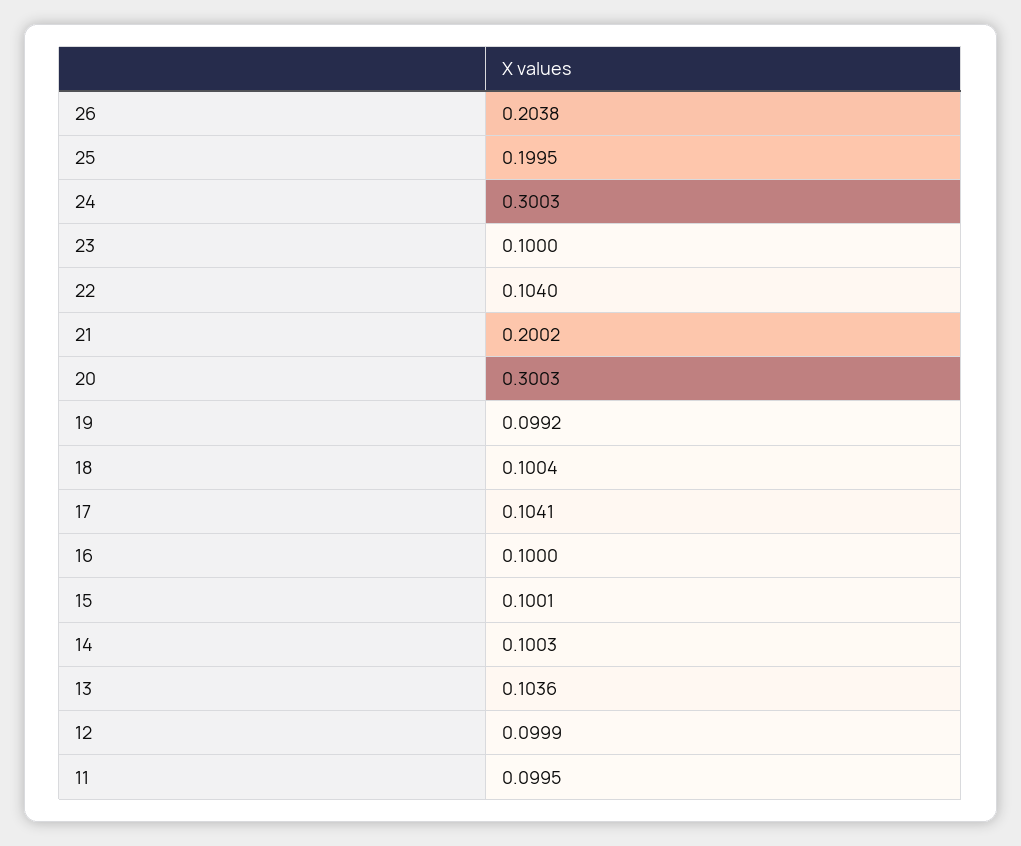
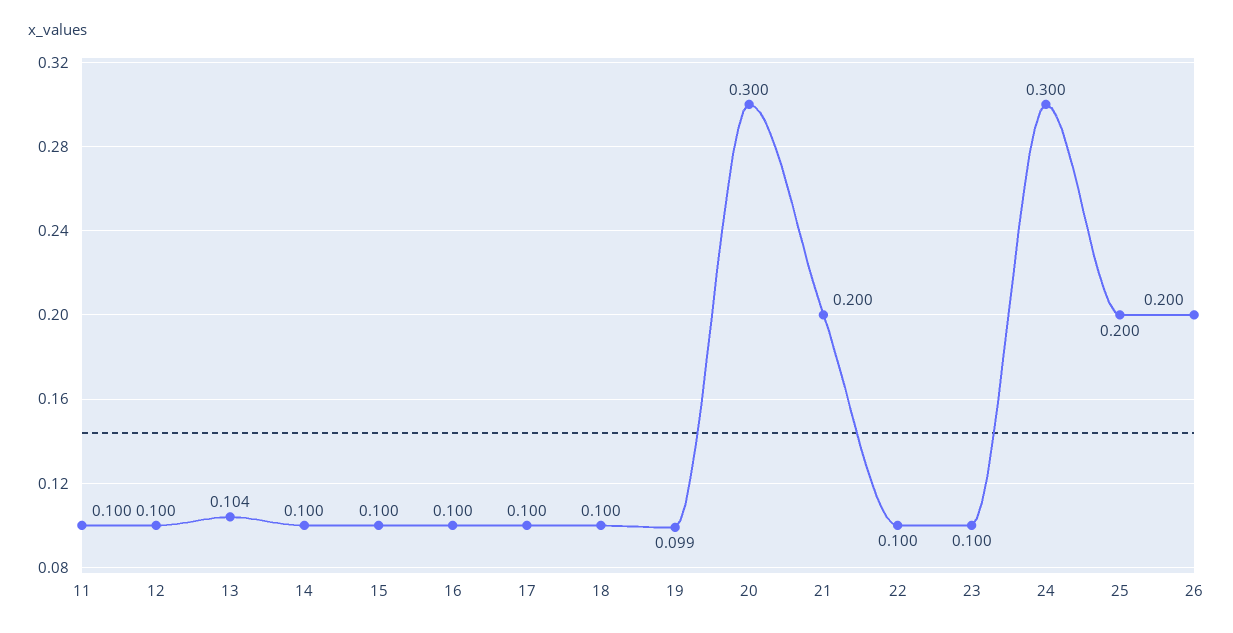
  {
-   "26": 0.2038,
+   "26": 0.2,
    "25": 0.1995,
    "24": 0.3003,
    "23": 0.1,
-   "22": 0.104,
+   "22": 0.1,
    "21": 0.2002,
    "20": 0.3003,
    "19": 0.0992,
    "18": 0.1004,
-   "17": 0.1041,
+   "17": 0.1,
    "16": 0.1,
    "15": 0.1001,
    "14": 0.1003,
    "13": 0.1036,
    "12": 0.0999,
    "11": 0.0995
  }

